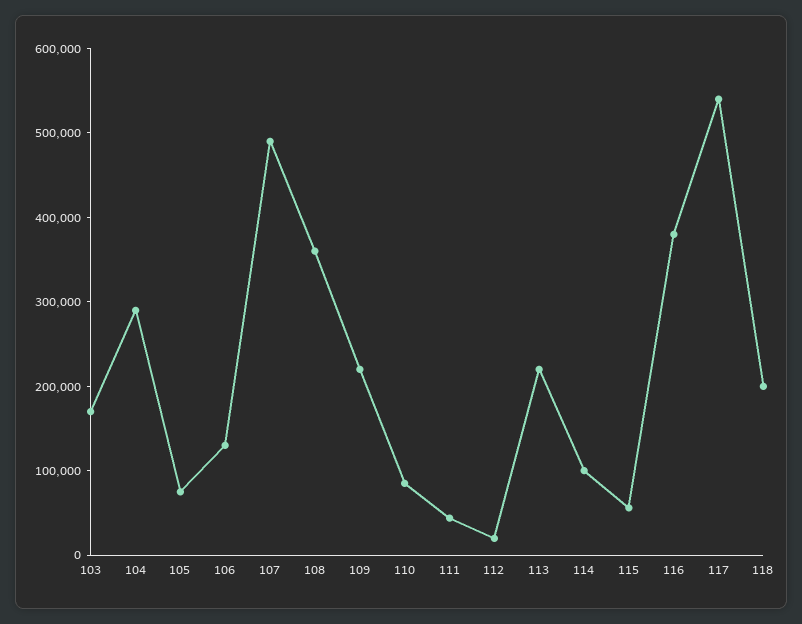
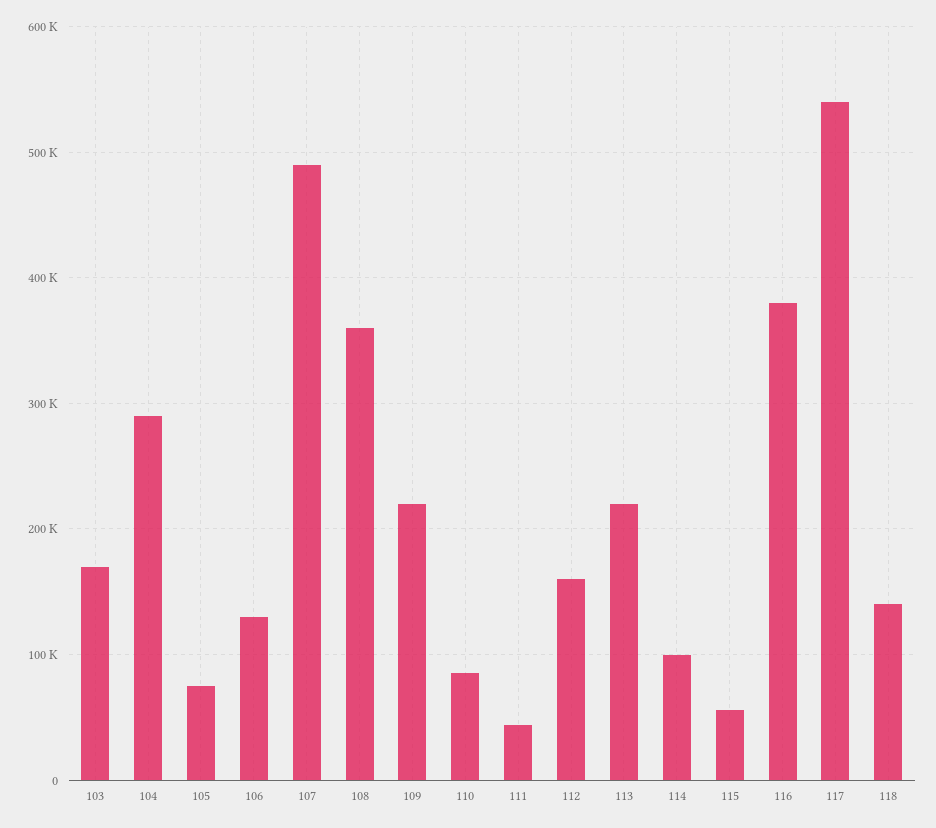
  {
    "103": 170000,
    "104": 290000,
    "105": 80000,
    "106": 130000,
    "107": 490000,
    "108": 360000,
    "109": 220000,
    "110": 90000,
    "111": 40000,
-   "112": 20000,
+   "112": 160000,
    "113": 220000,
    "114": 100000,
    "115": 60000,
    "116": 380000,
    "117": 540000,
-   "118": 200000
+   "118": 140000
  }

